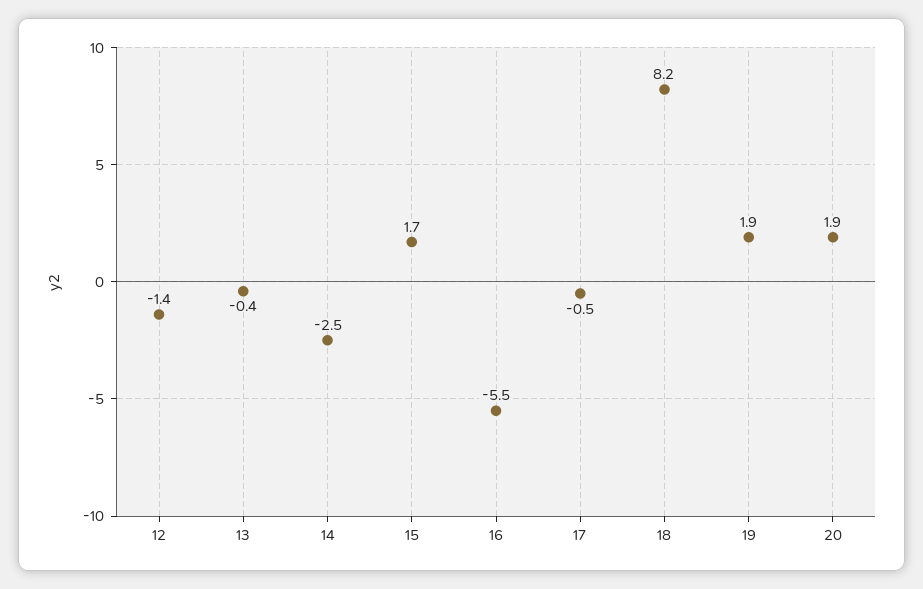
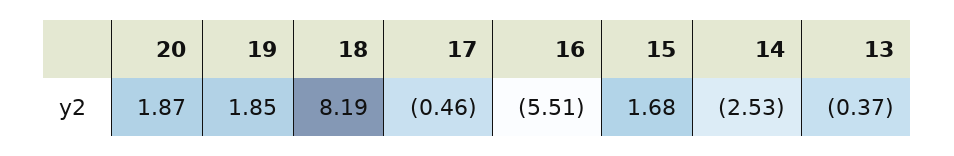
  {
-   "12": -1.4,
    "13": -0.37,
    "14": -2.53,
    "15": 1.68,
    "16": -5.51,
    "17": -0.46,
    "18": 8.19,
    "19": 1.85,
    "20": 1.87
  }

